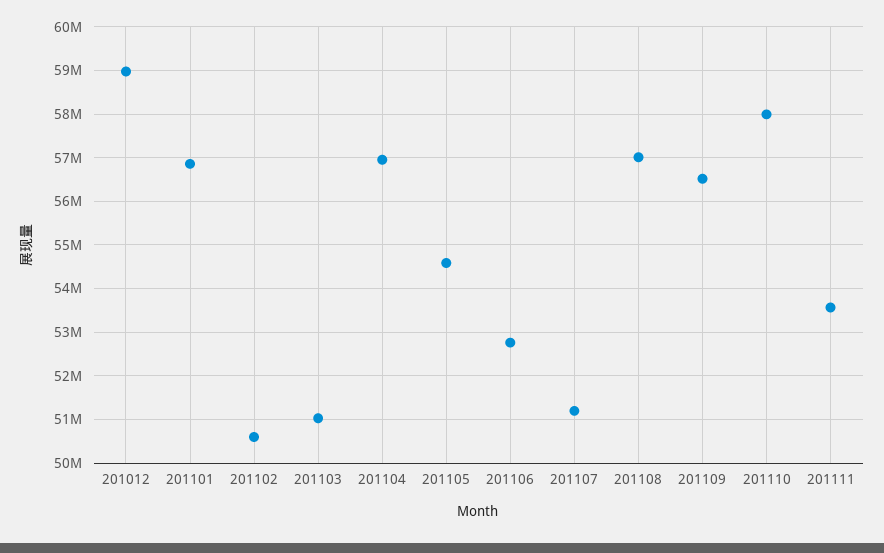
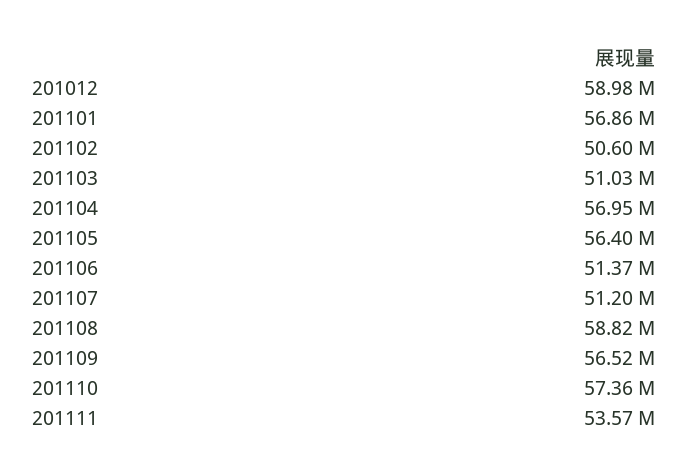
  {
    "201012": 58980000,
    "201101": 56860000,
    "201102": 50600000,
    "201103": 51030000,
    "201104": 56950000,
-   "201105": 54600000,
+   "201105": 56400000,
-   "201106": 52800000,
+   "201106": 51370000,
    "201107": 51200000,
-   "201108": 57000000,
+   "201108": 58820000,
    "201109": 56520000,
-   "201110": 58000000,
+   "201110": 57360000,
    "201111": 53570000
  }

